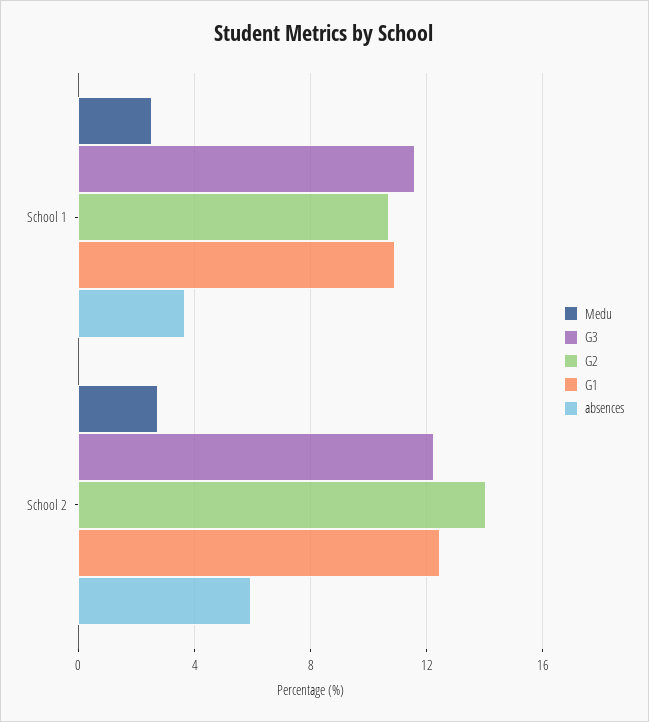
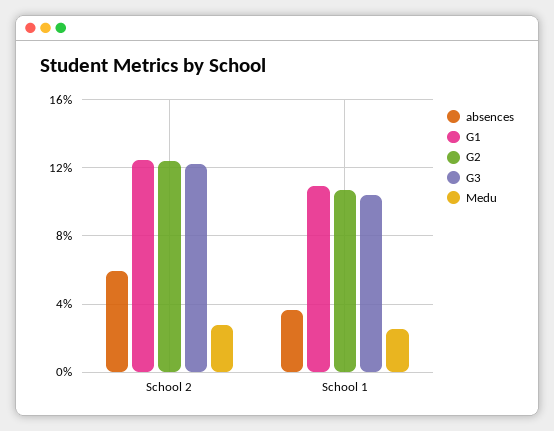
  {
    "Medu": {
      "School 1": 2.5,
      "School 2": 2.5
    },
    "G3": {
-     "School 1": 11.5,
+     "School 1": 10.5,
      "School 2": 12
    },
    "G2": {
      "School 1": 10.5,
-     "School 2": 14
+     "School 2": 12.5
    },
    "G1": {
      "School 1": 11,
      "School 2": 12.5
    },
    "absences": {
      "School 1": 3.5,
      "School 2": 6
    }
  }

